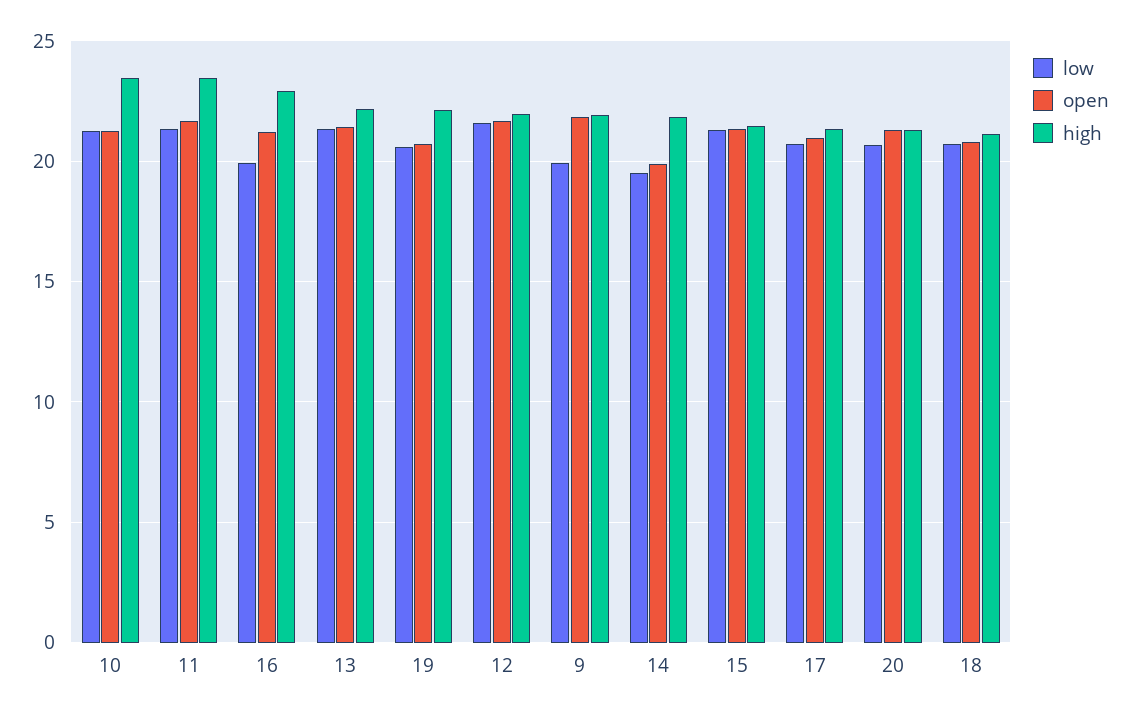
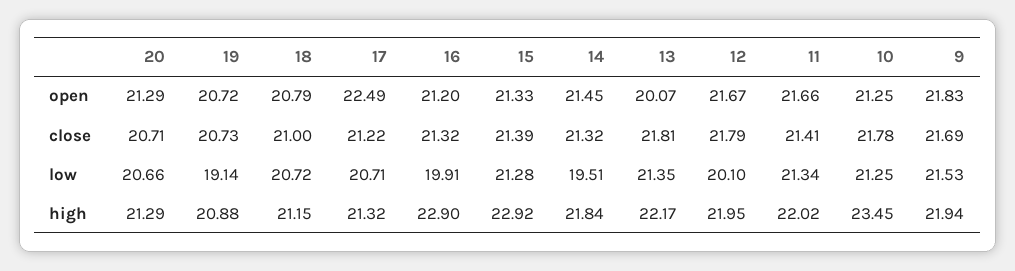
  {
    "low": {
      "10": 21.25,
      "11": 21.34,
      "16": 19.91,
      "13": 21.35,
-     "19": 20.5,
+     "19": 19.14,
-     "12": 21.5,
+     "12": 20.1,
-     "9": 20,
+     "9": 21.53,
      "14": 19.51,
      "15": 21.28,
      "17": 20.71,
      "20": 20.66,
      "18": 20.72
    },
    "open": {
      "10": 21.25,
      "11": 21.66,
      "16": 21.2,
-     "13": 21.5,
+     "13": 20.07,
      "19": 20.72,
      "12": 21.67,
      "9": 21.83,
-     "14": 20,
+     "14": 21.45,
      "15": 21.33,
-     "17": 21,
+     "17": 22.49,
      "20": 21.29,
      "18": 20.79
    },
    "high": {
      "10": 23.45,
-     "11": 23.5,
+     "11": 22.02,
      "16": 22.9,
      "13": 22.17,
-     "19": 22,
+     "19": 20.88,
      "12": 21.95,
      "9": 21.94,
      "14": 21.84,
-     "15": 21.5,
+     "15": 22.92,
      "17": 21.32,
      "20": 21.29,
      "18": 21.15
-   }
+   },
+   "close": {
+     "20": 20.71,
+     "19": 20.73,
+     "18": 21,
+     "17": 21.22,
+     "16": 21.32,
+     "15": 21.39,
+     "14": 21.32,
+     "13": 21.81,
+     "12": 21.79,
+     "11": 21.41,
+     "10": 21.78,
+     "9": 21.69
+   }
  }

